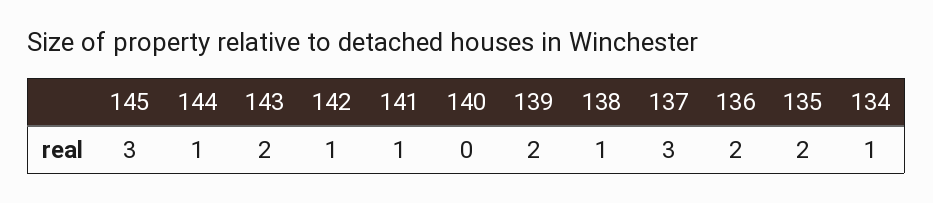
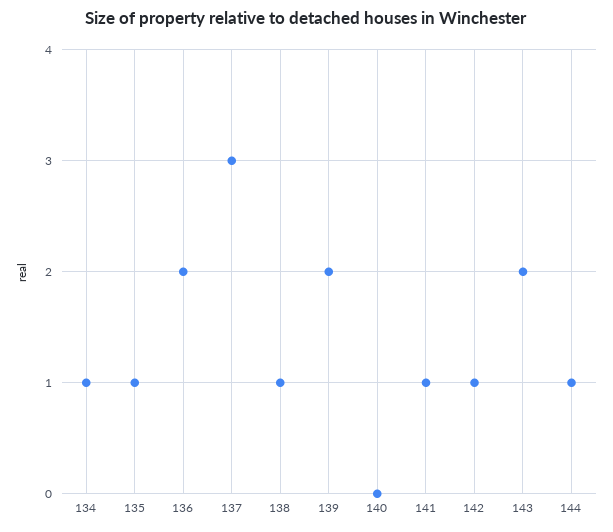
  {
-   "145": 3,
    "144": 1,
    "143": 2,
    "142": 1,
    "141": 1,
    "140": 0,
    "139": 2,
    "138": 1,
    "137": 3,
    "136": 2,
-   "135": 2,
+   "135": 1,
    "134": 1
  }

